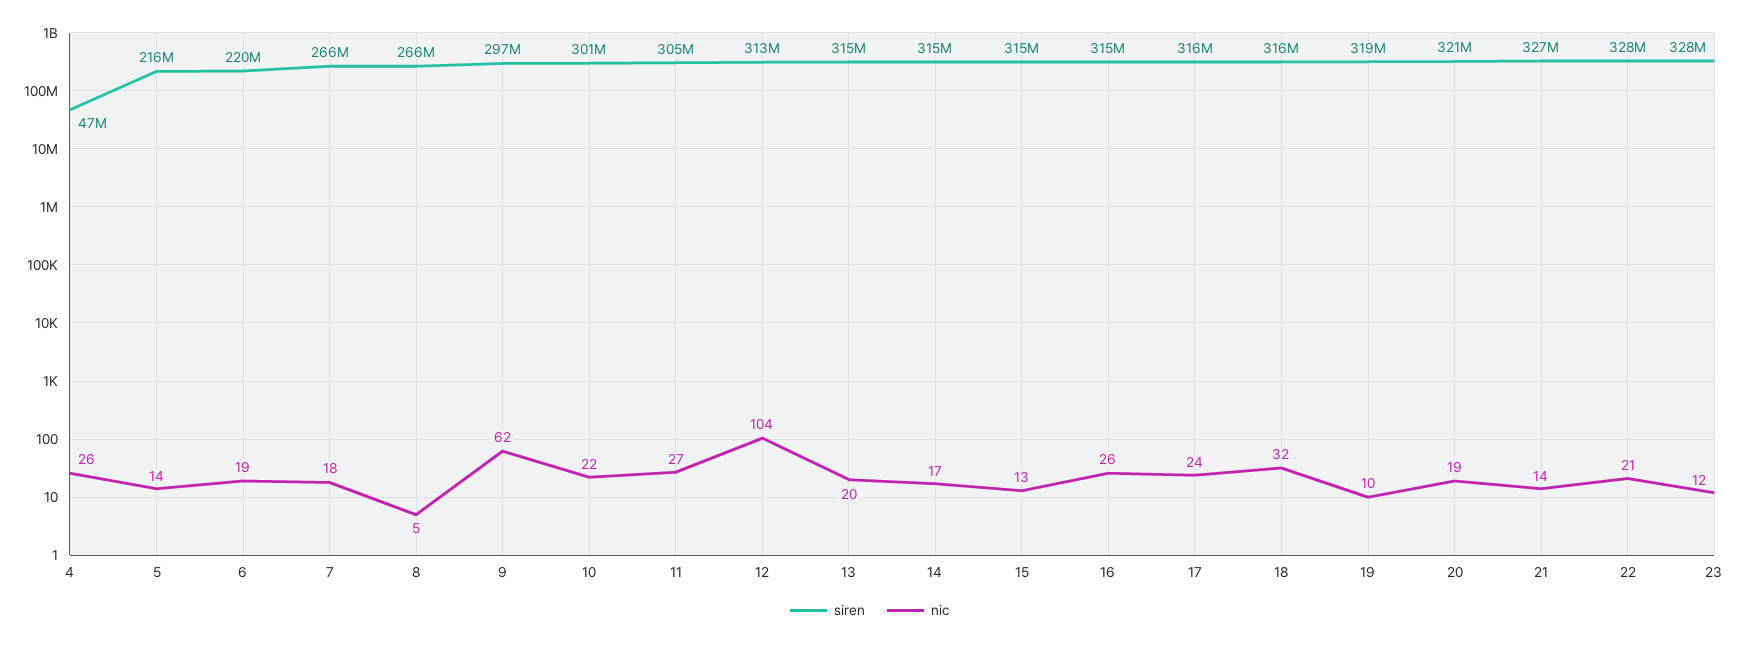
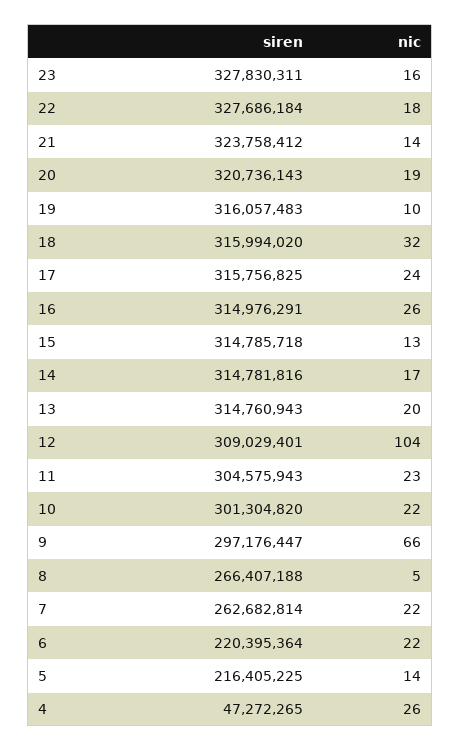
  {
    "siren": {
      "4": 47272265,
      "5": 216405225,
      "6": 220395364,
-     "7": 266000000,
+     "7": 262682814,
      "8": 266407188,
      "9": 297176447,
      "10": 301304820,
      "11": 304575943,
-     "12": 313000000,
+     "12": 309029401,
      "13": 314760943,
      "14": 314781816,
      "15": 314785718,
      "16": 314976291,
      "17": 315756825,
      "18": 315994020,
-     "19": 319000000,
+     "19": 316057483,
      "20": 320736143,
-     "21": 327000000,
+     "21": 323758412,
      "22": 327686184,
      "23": 327830311
    },
    "nic": {
      "4": 26,
      "5": 14,
-     "6": 19,
+     "6": 22,
-     "7": 18,
+     "7": 22,
      "8": 5,
-     "9": 62,
+     "9": 66,
      "10": 22,
-     "11": 27,
+     "11": 23,
      "12": 104,
      "13": 20,
      "14": 17,
      "15": 13,
      "16": 26,
      "17": 24,
      "18": 32,
      "19": 10,
      "20": 19,
      "21": 14,
-     "22": 21,
+     "22": 18,
-     "23": 12
+     "23": 16
    }
  }

